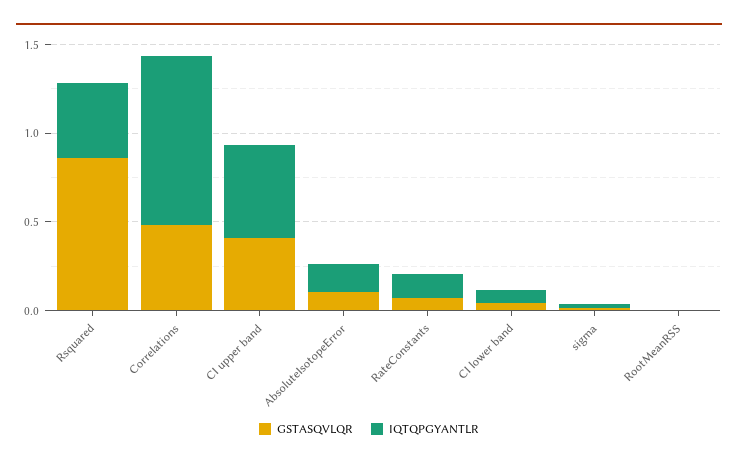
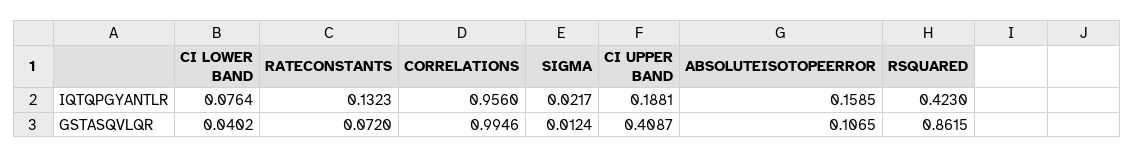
  {
    "GSTASQVLQR": {
      "Rsquared": 0.8615,
-     "Correlations": 0.5,
+     "Correlations": 0.9946,
      "CI upper band": 0.4087,
      "AbsoluteIsotopeError": 0.1065,
      "RateConstants": 0.072,
      "CI lower band": 0.0402,
-     "sigma": 0.0124,
+     "sigma": 0.0124
-     "RootMeanRSS": 0
    },
    "IQTQPGYANTLR": {
      "Rsquared": 0.423,
      "Correlations": 0.956,
-     "CI upper band": 0.5,
+     "CI upper band": 0.1881,
      "AbsoluteIsotopeError": 0.1585,
      "RateConstants": 0.1323,
      "CI lower band": 0.0764,
-     "sigma": 0.0217,
+     "sigma": 0.0217
-     "RootMeanRSS": 0
    }
  }

